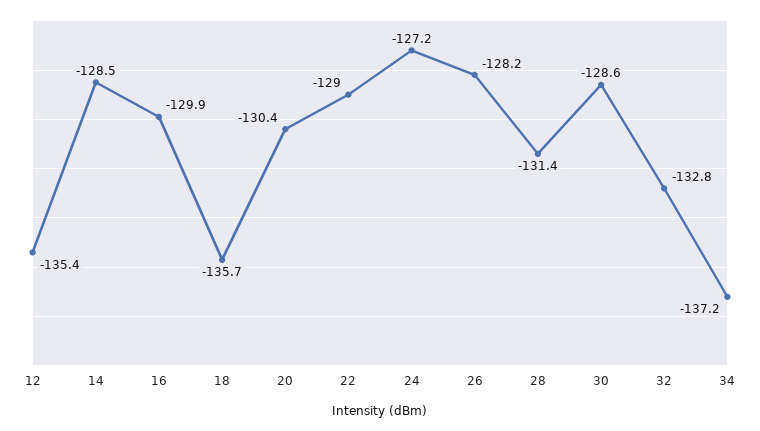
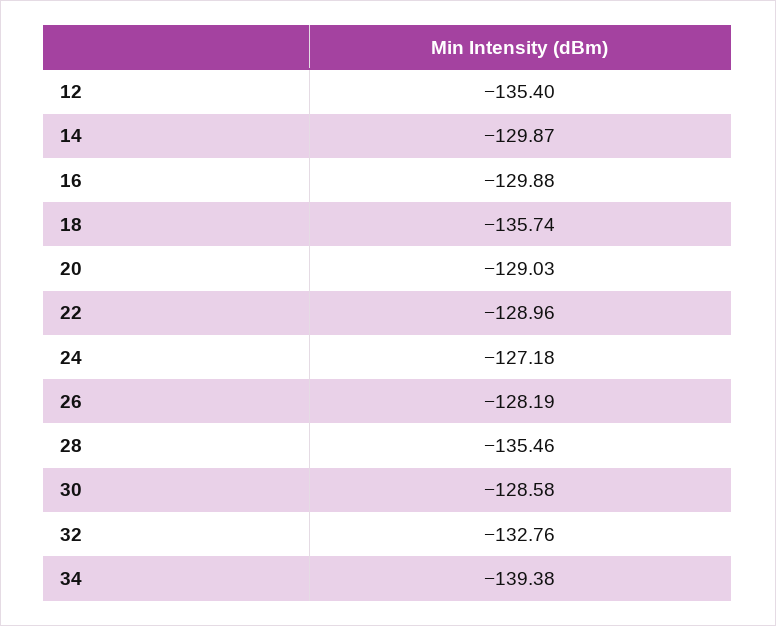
  {
    "12": -135.4,
-   "14": -128.5,
+   "14": -129.87,
    "16": -129.88,
    "18": -135.74,
-   "20": -130.4,
+   "20": -129.03,
    "22": -128.96,
    "24": -127.18,
    "26": -128.19,
-   "28": -131.4,
+   "28": -135.46,
    "30": -128.58,
    "32": -132.76,
-   "34": -137.2
+   "34": -139.38
  }

